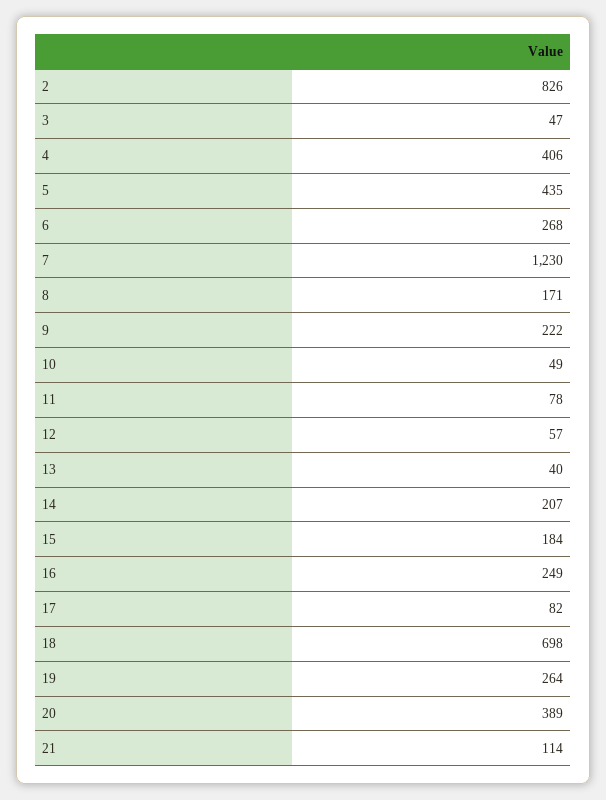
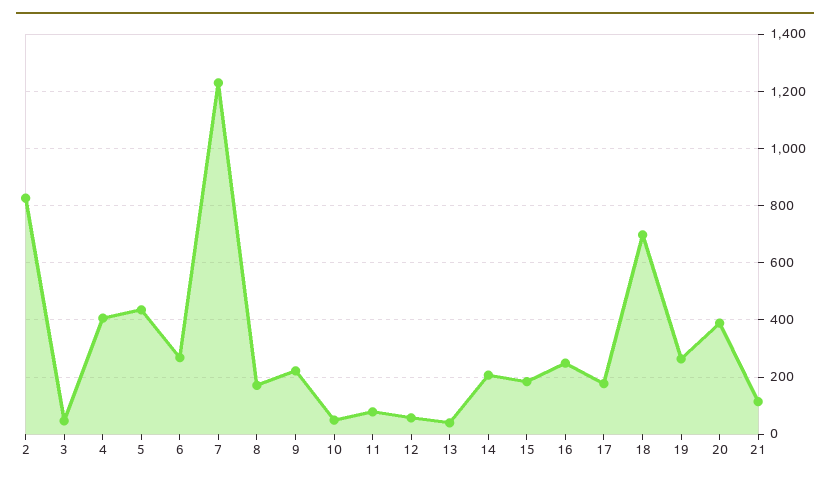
  {
    "2": 826,
    "3": 47,
    "4": 406,
    "5": 435,
    "6": 268,
    "7": 1230,
    "8": 171,
    "9": 222,
    "10": 49,
    "11": 78,
    "12": 57,
    "13": 40,
    "14": 207,
    "15": 184,
    "16": 249,
-   "17": 82,
+   "17": 175,
    "18": 698,
    "19": 264,
    "20": 389,
    "21": 114
  }

